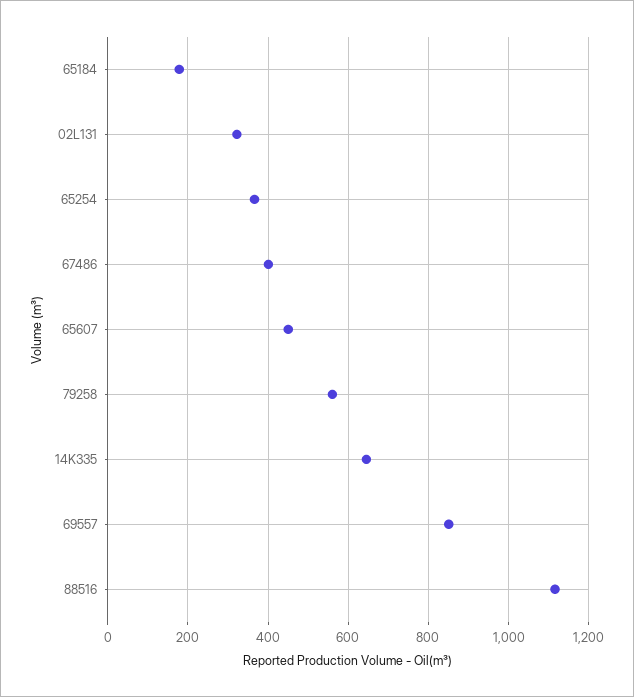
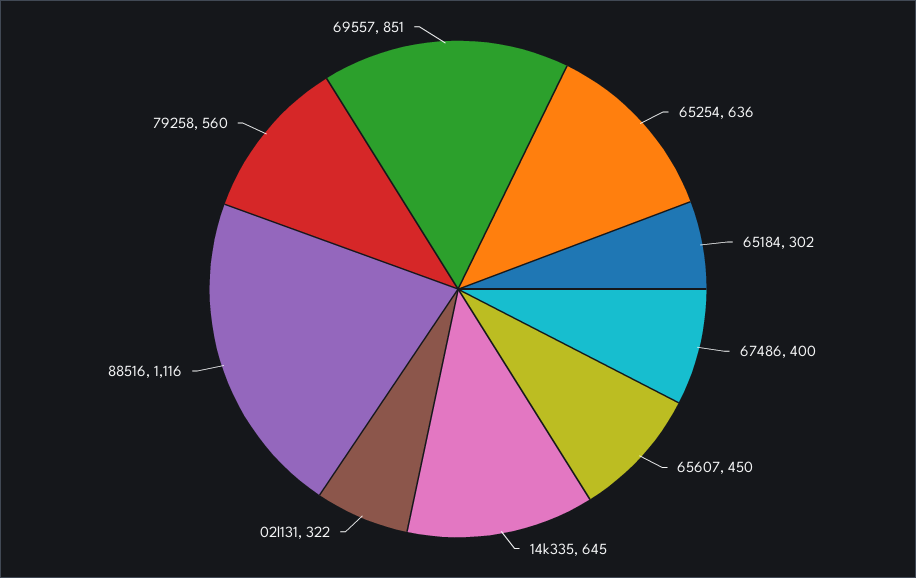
  {
-   "65184": 180,
+   "65184": 302,
    "02L131": 322,
-   "65254": 360,
+   "65254": 636,
    "67486": 400,
    "65607": 450,
    "79258": 560,
    "14K335": 645,
    "69557": 851,
    "88516": 1116
  }

